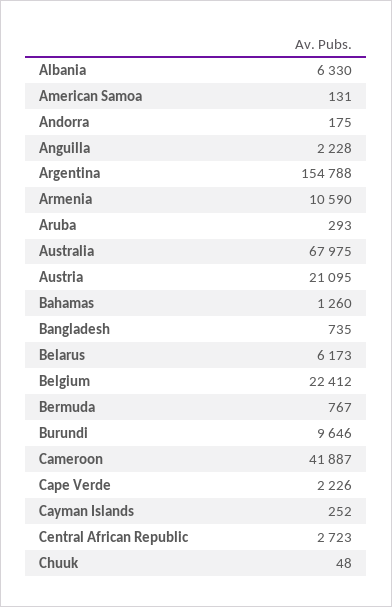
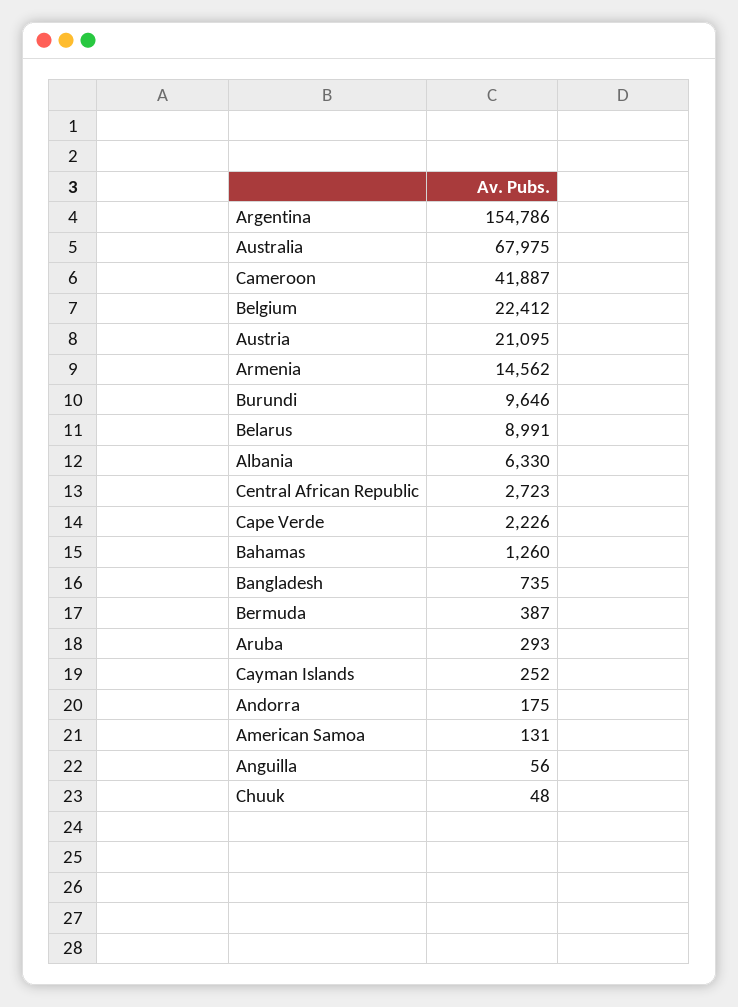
  {
    "Albania": 6330,
    "American Samoa": 131,
    "Andorra": 175,
-   "Anguilla": 2228,
+   "Anguilla": 56,
-   "Argentina": 154788,
+   "Argentina": 154786,
-   "Armenia": 10590,
+   "Armenia": 14562,
    "Aruba": 293,
    "Australia": 67975,
    "Austria": 21095,
    "Bahamas": 1260,
    "Bangladesh": 735,
-   "Belarus": 6173,
+   "Belarus": 8991,
    "Belgium": 22412,
-   "Bermuda": 767,
+   "Bermuda": 387,
    "Burundi": 9646,
    "Cameroon": 41887,
    "Cape Verde": 2226,
    "Cayman Islands": 252,
    "Central African Republic": 2723,
    "Chuuk": 48
  }

